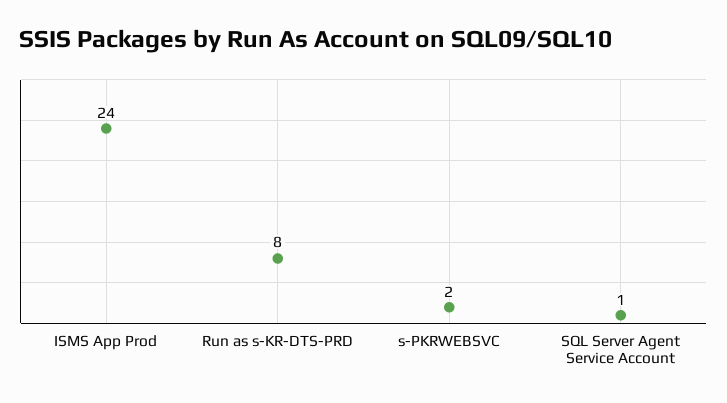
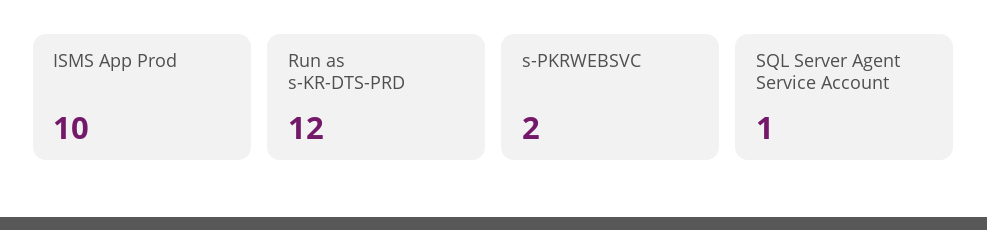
  {
-   "ISMS App Prod": 24,
+   "ISMS App Prod": 10,
-   "Run as s-KR-DTS-PRD": 8,
+   "Run as s-KR-DTS-PRD": 12,
    "s-PKRWEBSVC": 2,
    "SQL Server Agent Service Account": 1
  }

